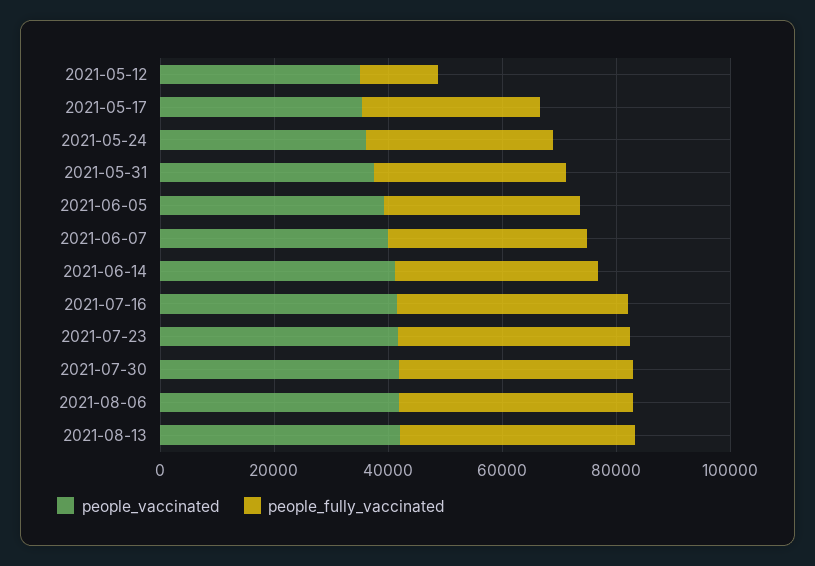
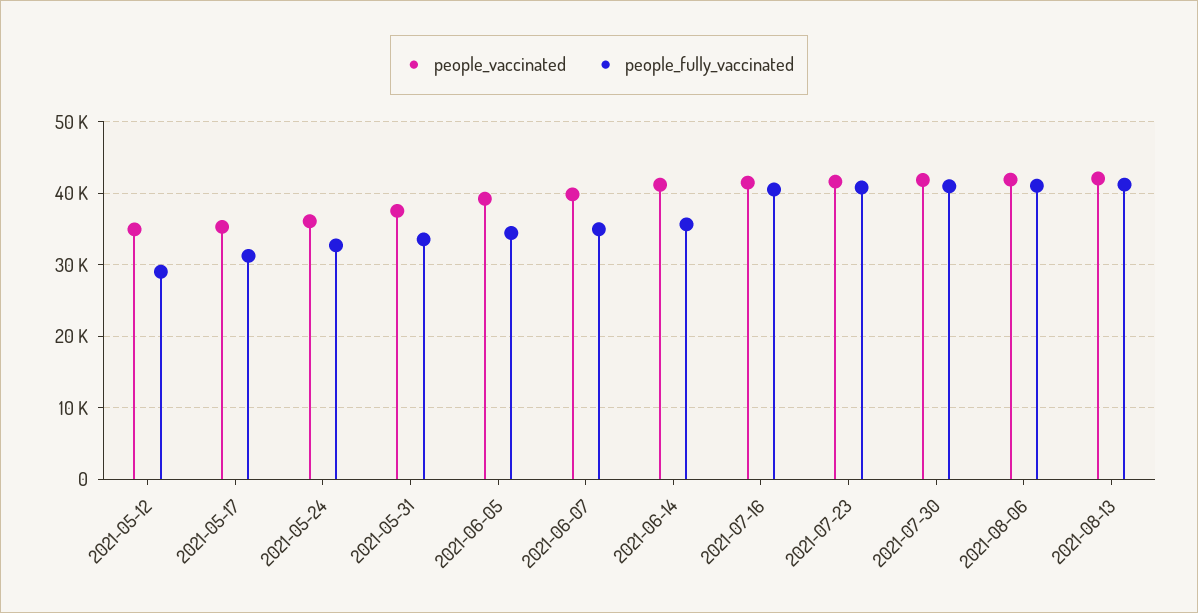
  {
    "people_vaccinated": {
      "2021-05-12": 35000,
      "2021-05-17": 35000,
      "2021-05-24": 36000,
      "2021-05-31": 38000,
      "2021-06-05": 39000,
      "2021-06-07": 40000,
      "2021-06-14": 41000,
      "2021-07-16": 42000,
      "2021-07-23": 42000,
      "2021-07-30": 42000,
      "2021-08-06": 42000,
      "2021-08-13": 42000
    },
    "people_fully_vaccinated": {
-     "2021-05-12": 15000,
+     "2021-05-12": 29000,
      "2021-05-17": 31000,
      "2021-05-24": 33000,
      "2021-05-31": 34000,
      "2021-06-05": 34000,
      "2021-06-07": 35000,
      "2021-06-14": 36000,
      "2021-07-16": 41000,
      "2021-07-23": 41000,
      "2021-07-30": 41000,
      "2021-08-06": 41000,
      "2021-08-13": 41000
    }
  }

